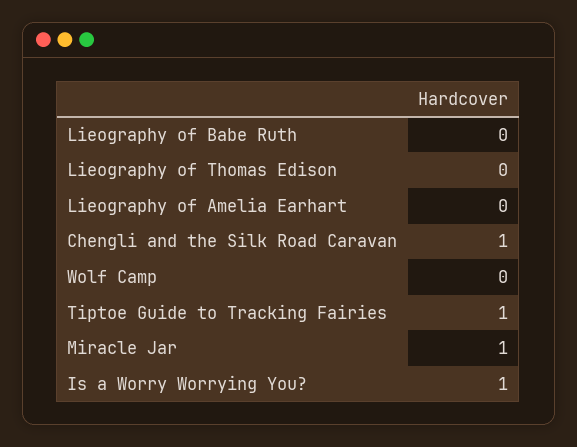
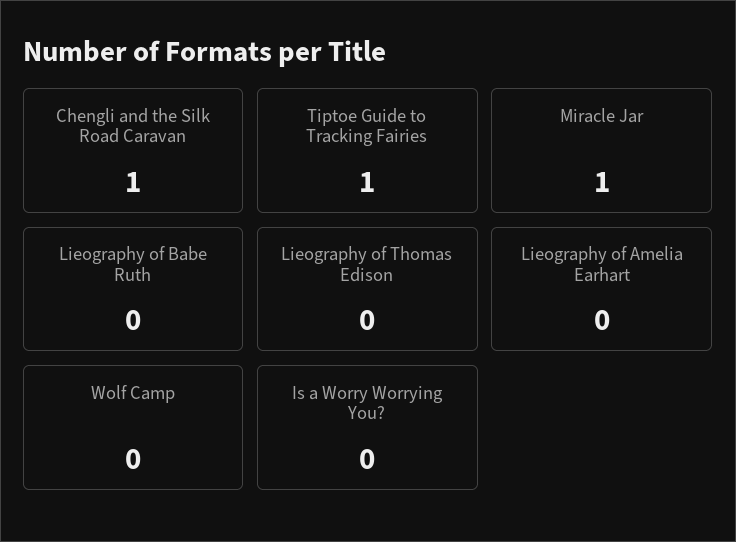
  {
    "Lieography of Babe Ruth": 0,
    "Lieography of Thomas Edison": 0,
    "Lieography of Amelia Earhart": 0,
    "Chengli and the Silk Road Caravan": 1,
    "Wolf Camp": 0,
    "Tiptoe Guide to Tracking Fairies": 1,
    "Miracle Jar": 1,
-   "Is a Worry Worrying You?": 1
+   "Is a Worry Worrying You?": 0
  }

